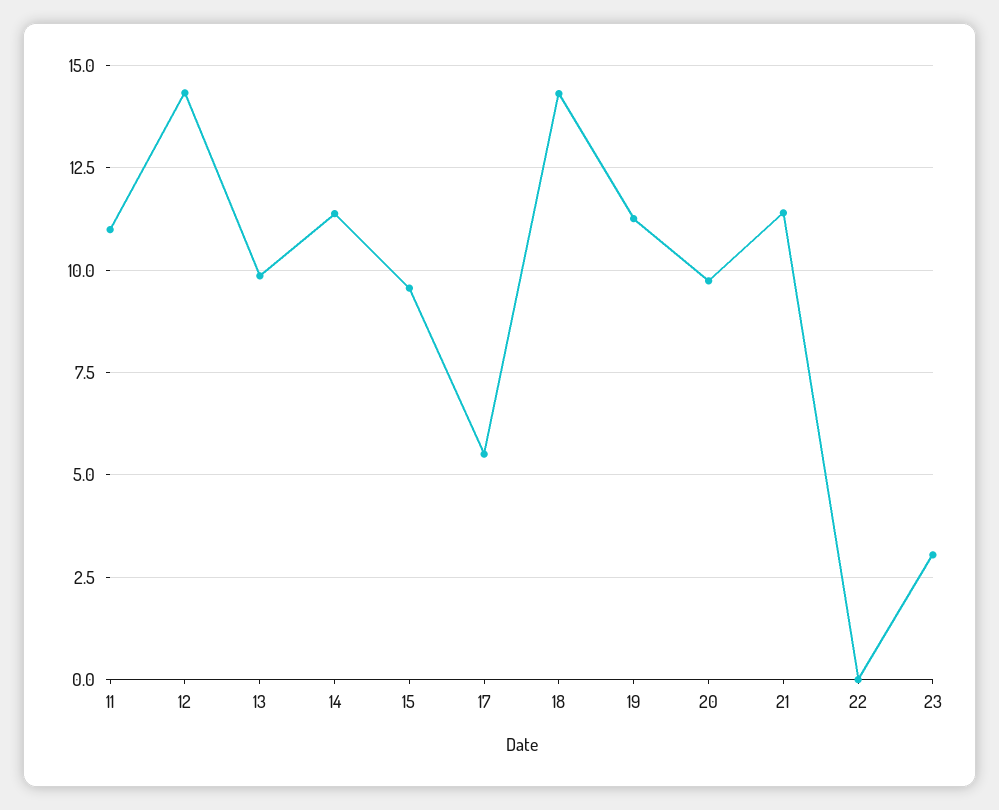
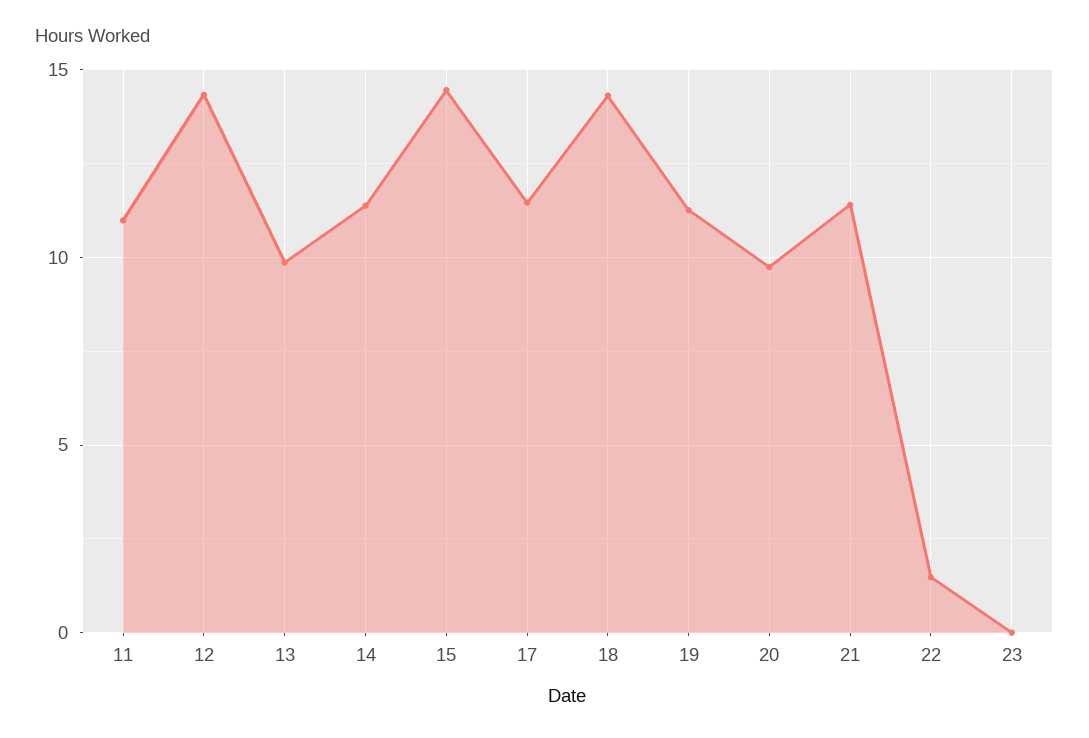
  {
    "11": 11,
    "12": 14.25,
    "13": 9.75,
    "14": 11.5,
-   "15": 9.5,
+   "15": 14.5,
-   "17": 5.5,
+   "17": 11.5,
    "18": 14.25,
    "19": 11.25,
    "20": 9.75,
    "21": 11.5,
-   "22": 0,
+   "22": 1.5,
-   "23": 3
+   "23": 0
  }

